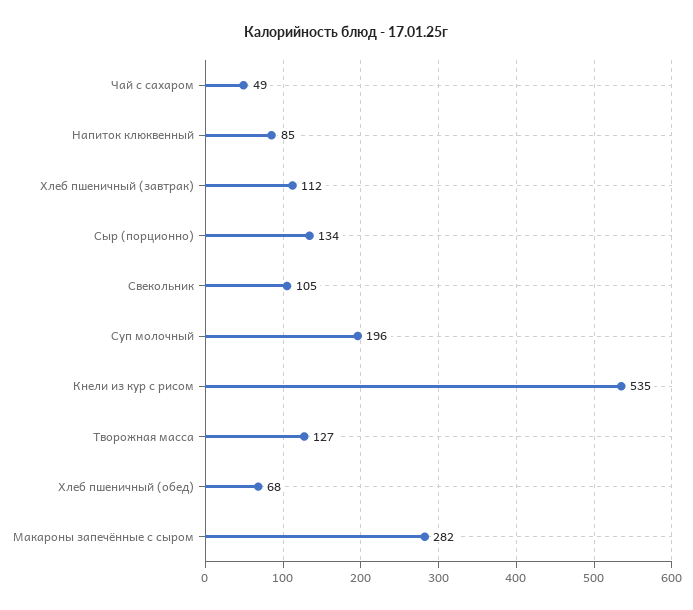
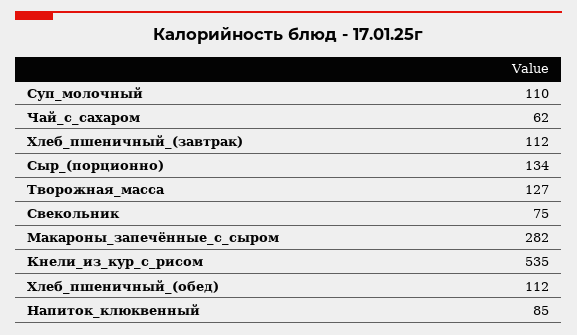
  {
-   "Чай с сахаром": 49,
+   "Чай с сахаром": 62,
    "Напиток клюквенный": 85,
    "Хлеб пшеничный (завтрак)": 112,
    "Сыр (порционно)": 134,
-   "Свекольник": 105,
+   "Свекольник": 75,
-   "Суп молочный": 196,
+   "Суп молочный": 110,
    "Кнели из кур с рисом": 535,
    "Творожная масса": 127,
-   "Хлеб пшеничный (обед)": 68,
+   "Хлеб пшеничный (обед)": 112,
    "Макароны запечённые с сыром": 282
  }

